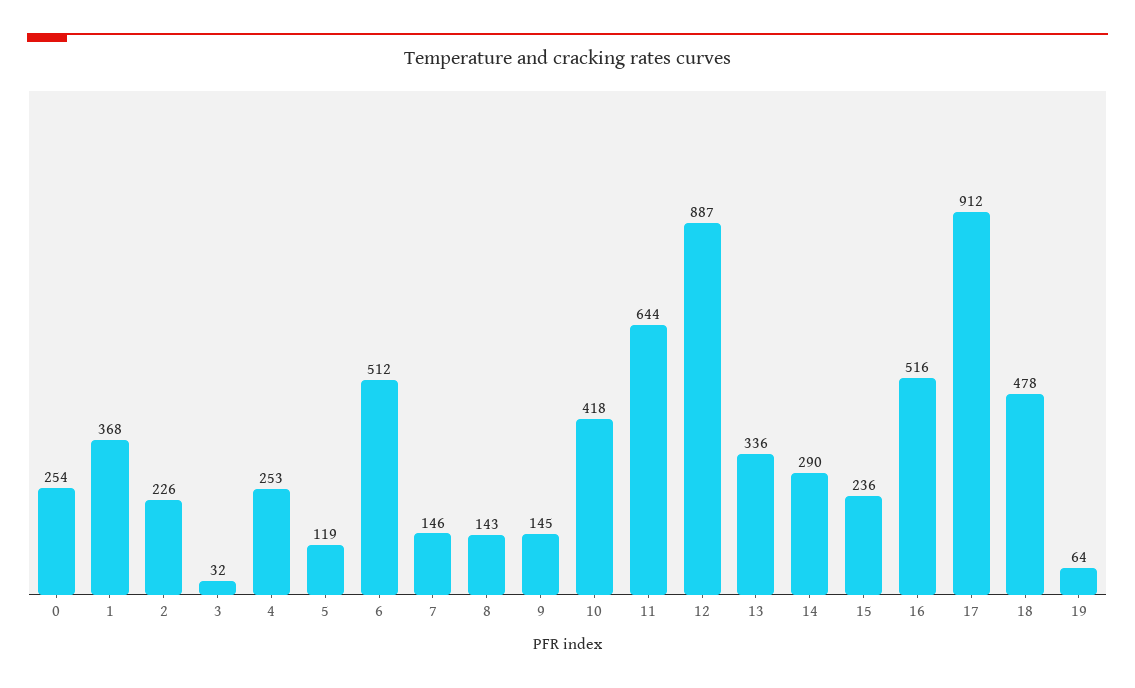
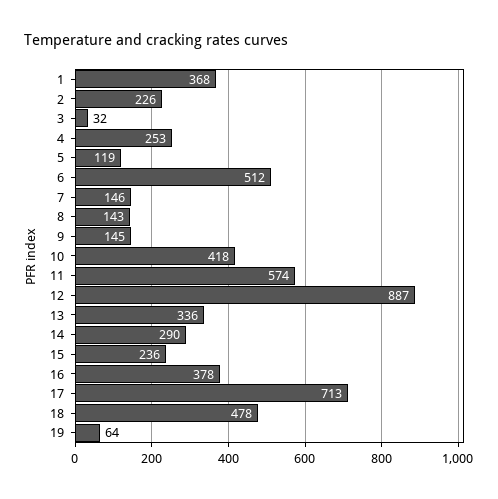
  {
-   "0": 254,
    "1": 368,
    "2": 226,
    "3": 32,
    "4": 253,
    "5": 119,
    "6": 512,
    "7": 146,
    "8": 143,
    "9": 145,
    "10": 418,
-   "11": 644,
+   "11": 574,
    "12": 887,
    "13": 336,
    "14": 290,
    "15": 236,
-   "16": 516,
+   "16": 378,
-   "17": 912,
+   "17": 713,
    "18": 478,
    "19": 64
  }

